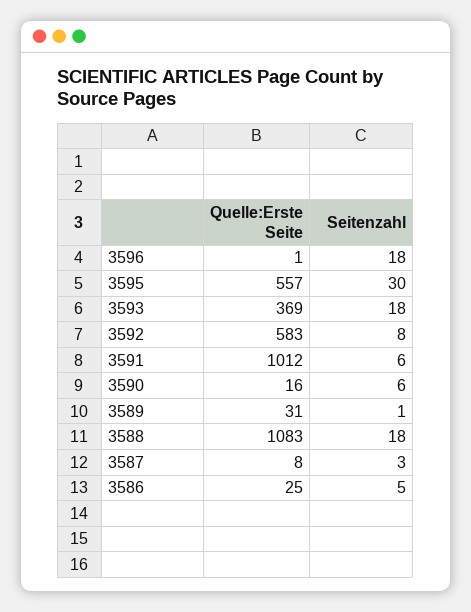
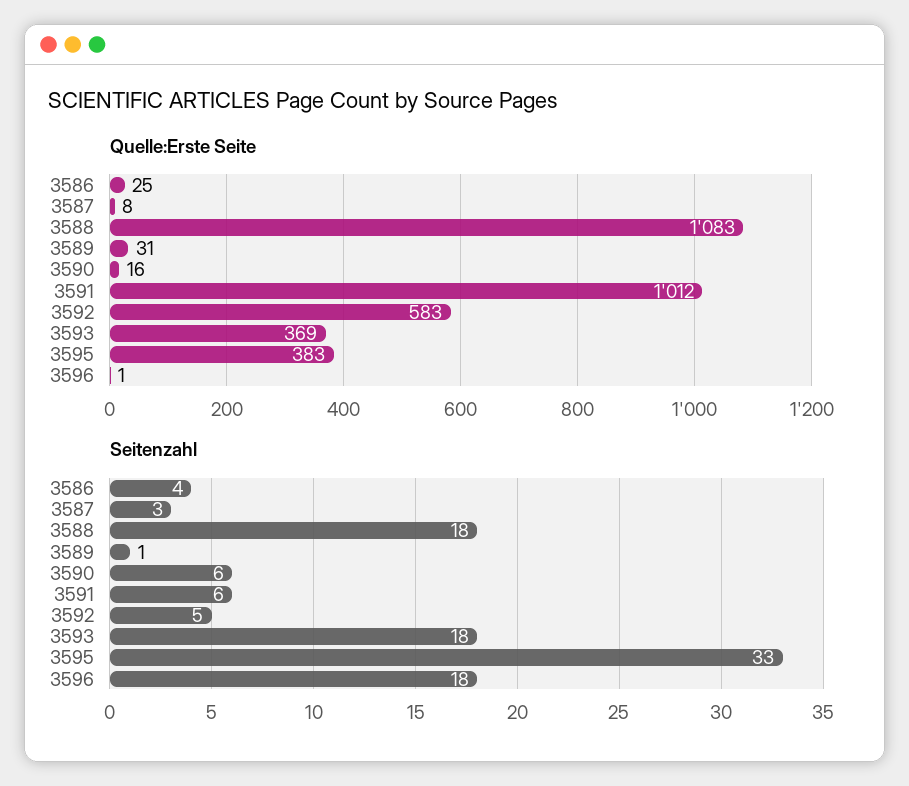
  {
    "Quelle:Erste Seite": {
      "3596": 1,
-     "3595": 557,
+     "3595": 383,
      "3593": 369,
      "3592": 583,
      "3591": 1012,
      "3590": 16,
      "3589": 31,
      "3588": 1083,
      "3587": 8,
      "3586": 25
    },
    "Seitenzahl": {
      "3596": 18,
-     "3595": 30,
+     "3595": 33,
      "3593": 18,
-     "3592": 8,
+     "3592": 5,
      "3591": 6,
      "3590": 6,
      "3589": 1,
      "3588": 18,
      "3587": 3,
-     "3586": 5
+     "3586": 4
    }
  }

